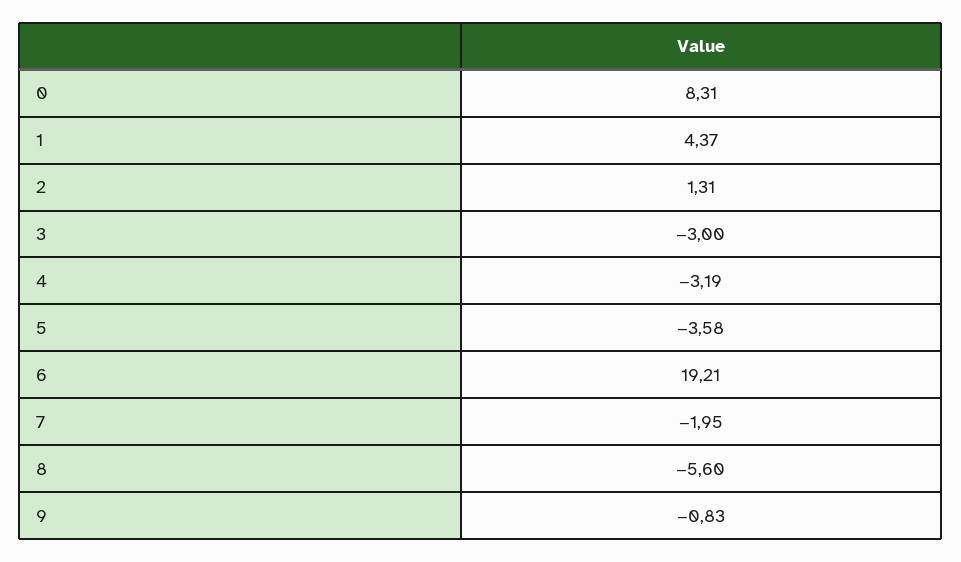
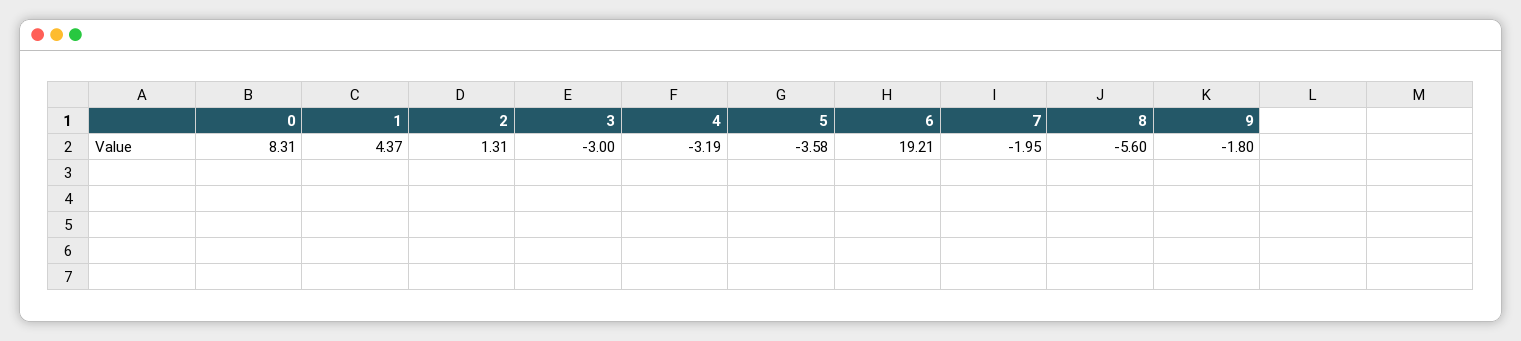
  {
    "0": 8.31,
    "1": 4.37,
    "2": 1.31,
    "3": -3,
    "4": -3.19,
    "5": -3.58,
    "6": 19.21,
    "7": -1.95,
    "8": -5.6,
-   "9": -0.83
+   "9": -1.8
  }

